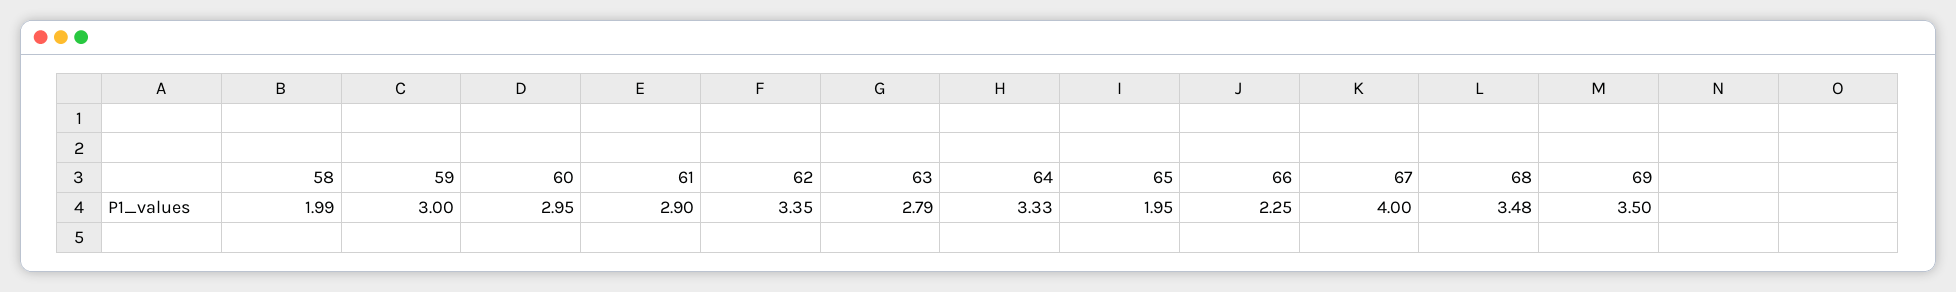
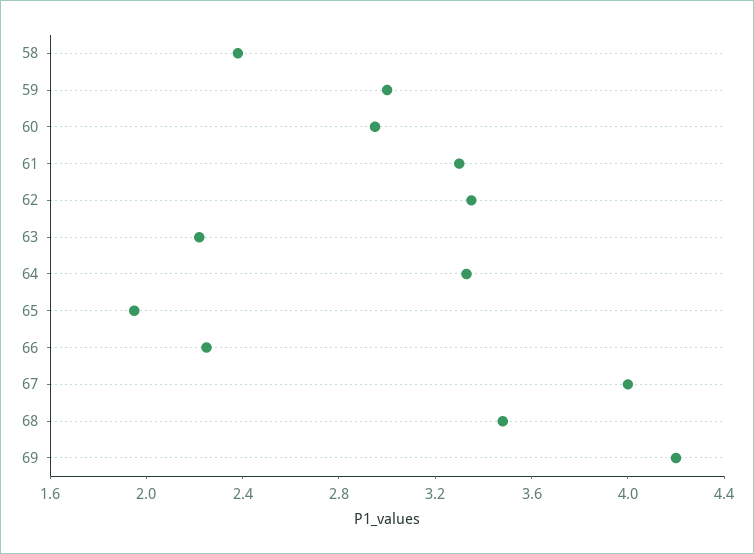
  {
-   "58": 1.99,
+   "58": 2.4,
    "59": 3,
    "60": 2.95,
-   "61": 2.9,
+   "61": 3.3,
    "62": 3.35,
-   "63": 2.79,
+   "63": 2.2,
    "64": 3.33,
    "65": 1.95,
    "66": 2.25,
    "67": 4,
    "68": 3.48,
-   "69": 3.5
+   "69": 4.2
  }

